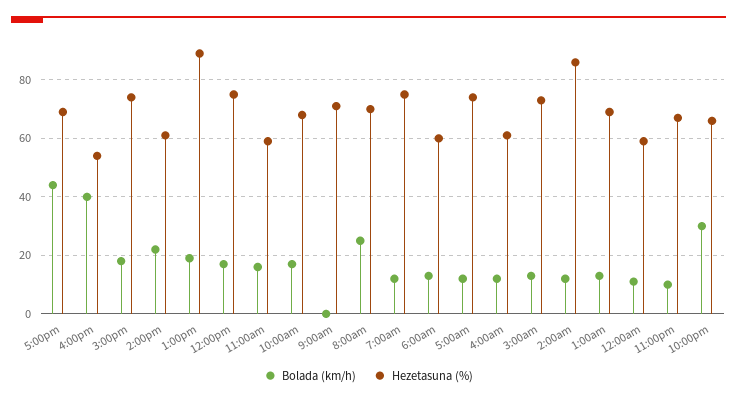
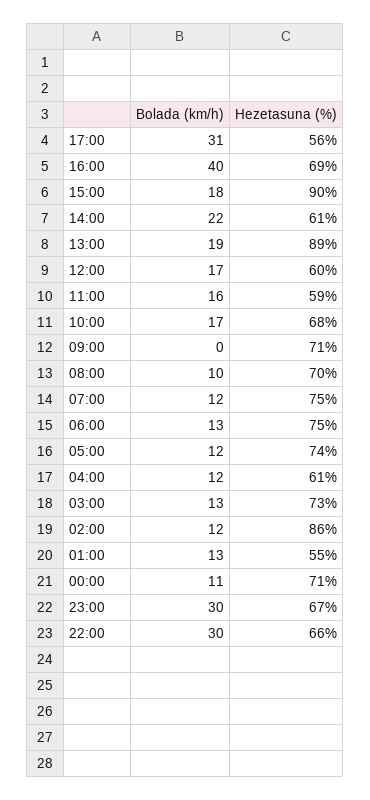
  {
    "Bolada (km/h)": {
-     "5:00pm": 45,
+     "5:00pm": 31,
      "4:00pm": 40,
      "3:00pm": 18,
      "2:00pm": 22,
      "1:00pm": 19,
      "12:00pm": 17,
      "11:00am": 16,
      "10:00am": 17,
      "9:00am": 0,
-     "8:00am": 25,
+     "8:00am": 10,
      "7:00am": 12,
      "6:00am": 13,
      "5:00am": 12,
      "4:00am": 12,
      "3:00am": 13,
      "2:00am": 12,
      "1:00am": 13,
      "12:00am": 11,
-     "11:00pm": 10,
+     "11:00pm": 30,
      "10:00pm": 30
    },
    "Hezetasuna (%)": {
-     "5:00pm": 70,
+     "5:00pm": 56,
-     "4:00pm": 55,
+     "4:00pm": 69,
-     "3:00pm": 75,
+     "3:00pm": 90,
      "2:00pm": 61,
      "1:00pm": 89,
-     "12:00pm": 75,
+     "12:00pm": 60,
      "11:00am": 59,
      "10:00am": 68,
      "9:00am": 71,
      "8:00am": 70,
      "7:00am": 75,
-     "6:00am": 60,
+     "6:00am": 75,
      "5:00am": 74,
      "4:00am": 61,
      "3:00am": 73,
      "2:00am": 86,
-     "1:00am": 70,
+     "1:00am": 55,
-     "12:00am": 60,
+     "12:00am": 71,
      "11:00pm": 67,
      "10:00pm": 66
    }
  }

